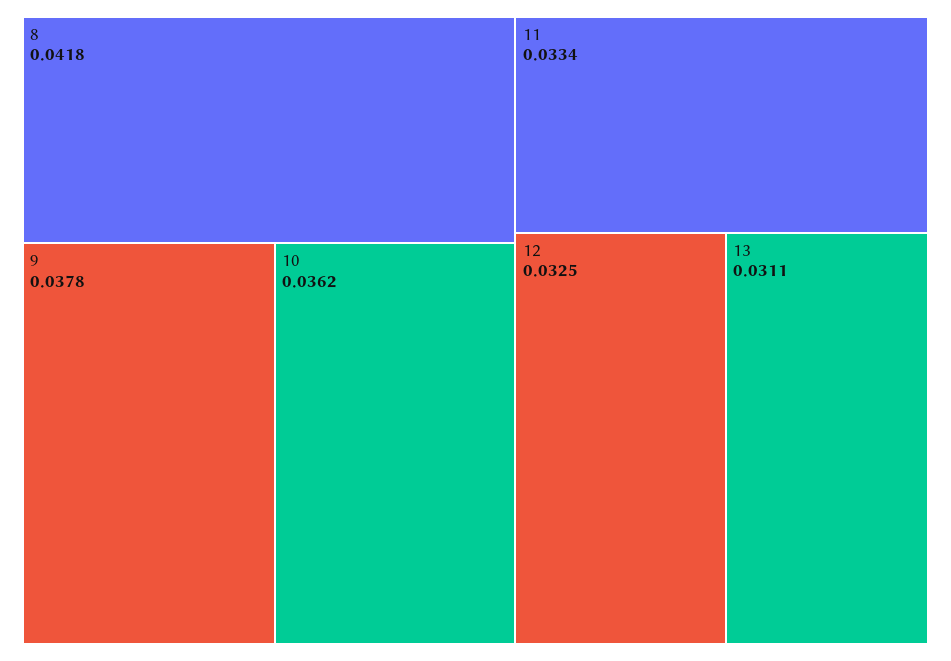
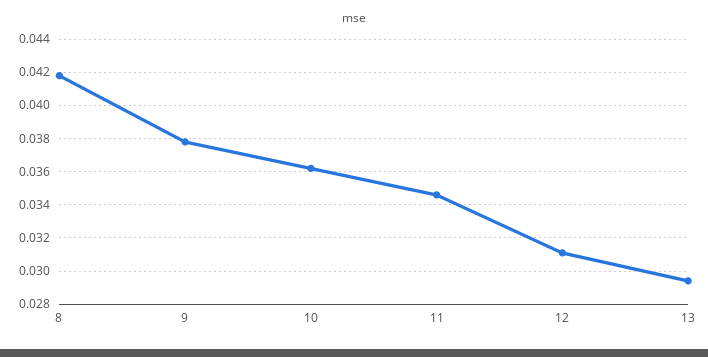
  {
    "8": 0.0418,
    "9": 0.0378,
    "10": 0.0362,
-   "11": 0.0334,
+   "11": 0.0345,
-   "12": 0.0325,
+   "12": 0.031,
-   "13": 0.0311
+   "13": 0.0295
  }

